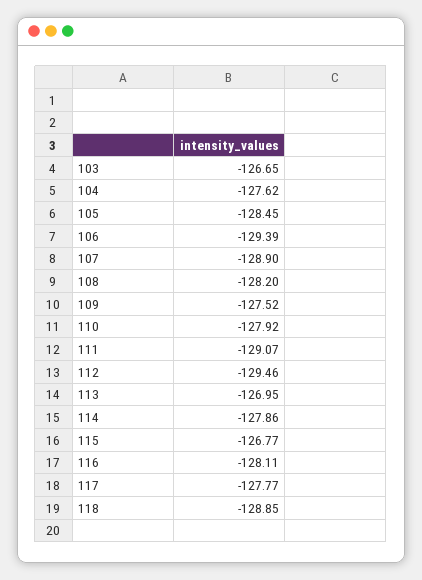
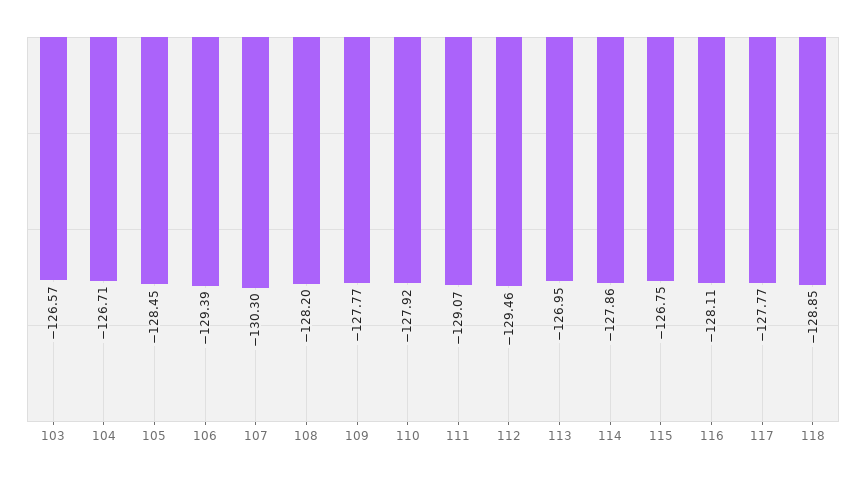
  {
-   "103": -126.65,
+   "103": -126.57,
-   "104": -127.62,
+   "104": -126.71,
    "105": -128.45,
    "106": -129.39,
-   "107": -128.9,
+   "107": -130.3,
    "108": -128.2,
-   "109": -127.52,
+   "109": -127.77,
    "110": -127.92,
    "111": -129.07,
    "112": -129.46,
    "113": -126.95,
    "114": -127.86,
-   "115": -126.77,
+   "115": -126.75,
    "116": -128.11,
    "117": -127.77,
    "118": -128.85
  }

